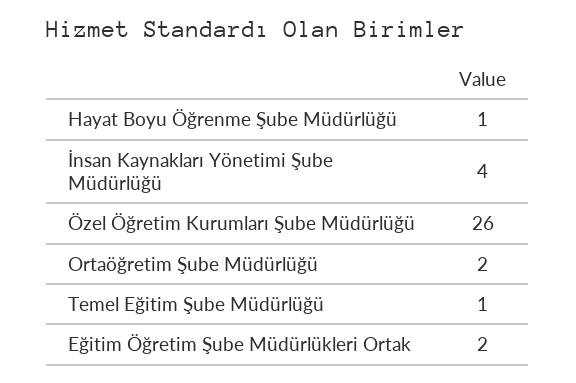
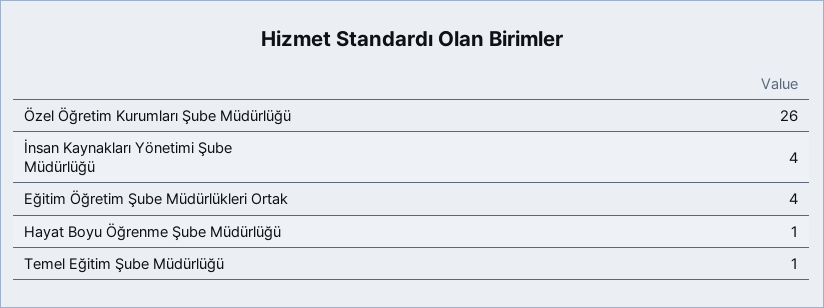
  {
    "Hayat Boyu Öğrenme Şube Müdürlüğü": 1,
    "İnsan Kaynakları Yönetimi Şube Müdürlüğü": 4,
    "Özel Öğretim Kurumları Şube Müdürlüğü": 26,
-   "Ortaöğretim Şube Müdürlüğü": 2,
    "Temel Eğitim Şube Müdürlüğü": 1,
-   "Eğitim Öğretim Şube Müdürlükleri Ortak": 2
+   "Eğitim Öğretim Şube Müdürlükleri Ortak": 4
  }

